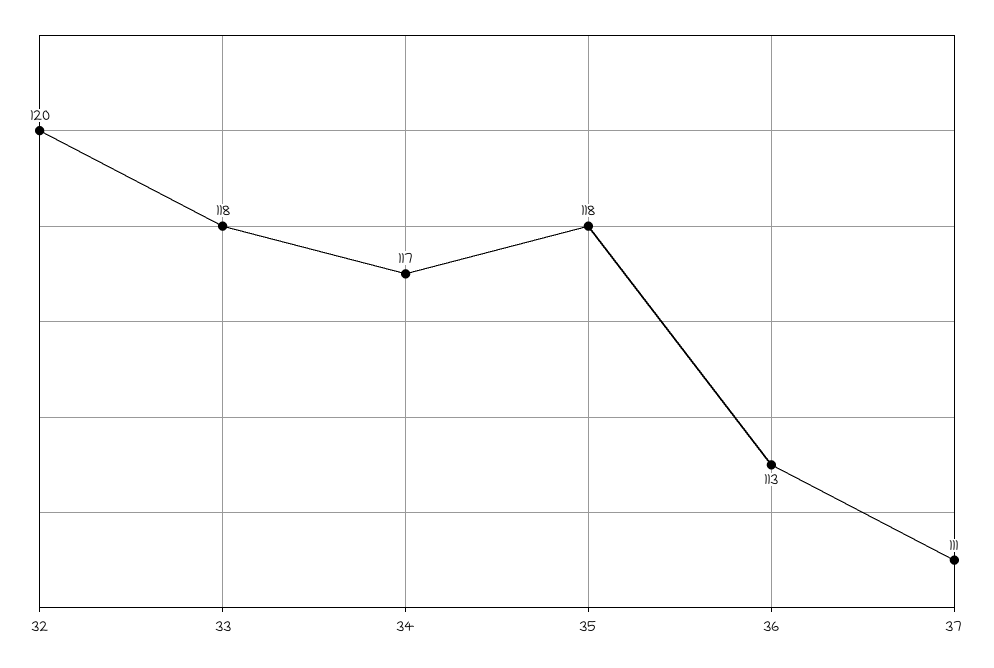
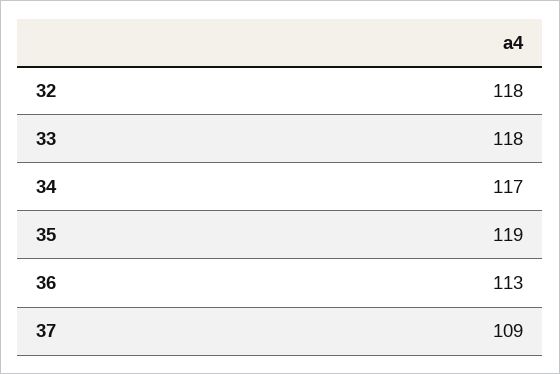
  {
-   "32": 120,
+   "32": 118,
    "33": 118,
    "34": 117,
-   "35": 118,
+   "35": 119,
    "36": 113,
-   "37": 111
+   "37": 109
  }

